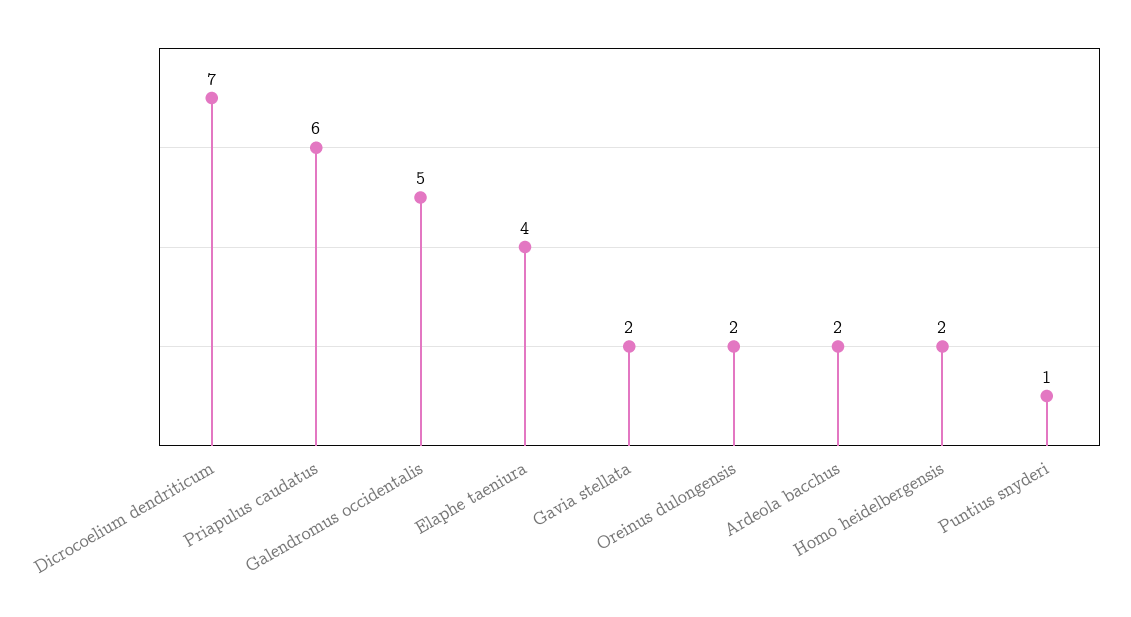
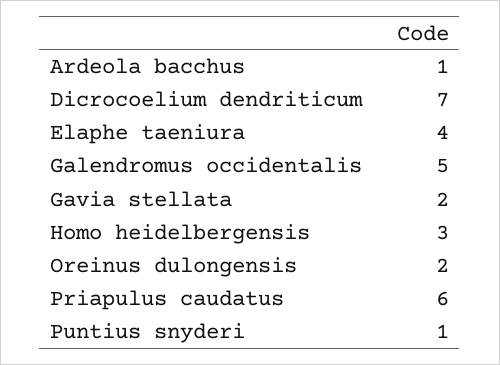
  {
    "Dicrocoelium dendriticum": 7,
    "Priapulus caudatus": 6,
    "Galendromus occidentalis": 5,
    "Elaphe taeniura": 4,
    "Gavia stellata": 2,
    "Oreinus dulongensis": 2,
-   "Ardeola bacchus": 2,
+   "Ardeola bacchus": 1,
-   "Homo heidelbergensis": 2,
+   "Homo heidelbergensis": 3,
    "Puntius snyderi": 1
  }

